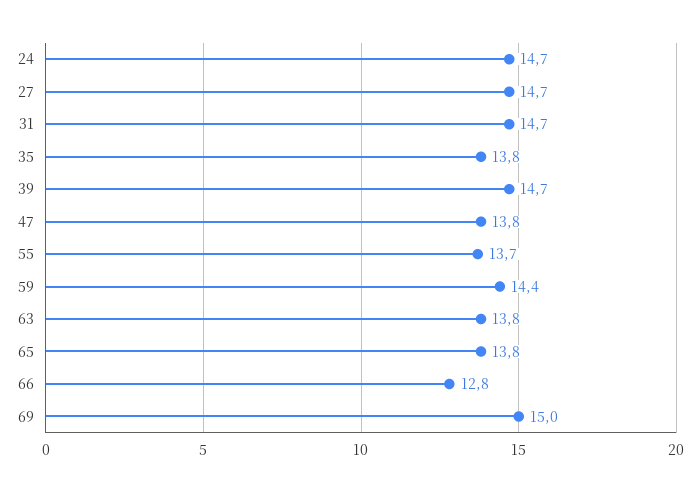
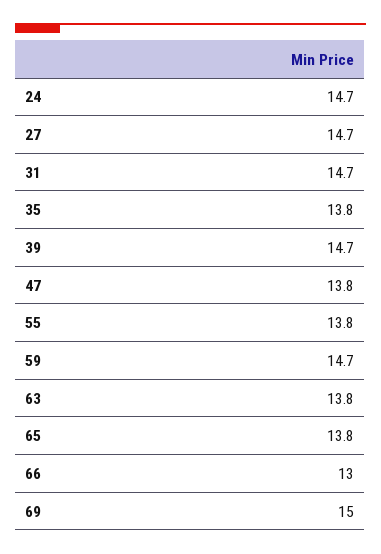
  {
    "24": 14.7,
    "27": 14.7,
    "31": 14.7,
    "35": 13.8,
    "39": 14.7,
    "47": 13.8,
-   "55": 13.7,
+   "55": 13.8,
-   "59": 14.4,
+   "59": 14.7,
    "63": 13.8,
    "65": 13.8,
-   "66": 12.8,
+   "66": 13,
    "69": 15
  }

